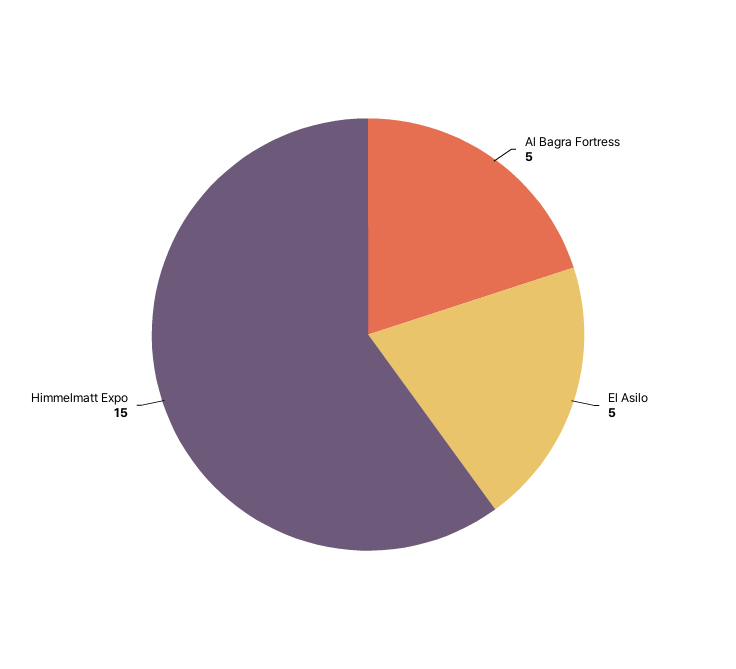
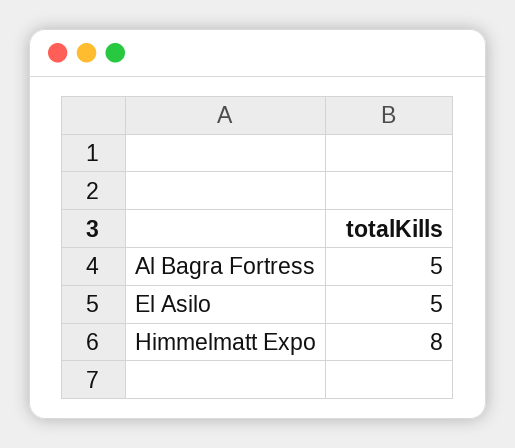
  {
    "Al Bagra Fortress": 5,
    "El Asilo": 5,
-   "Himmelmatt Expo": 15
+   "Himmelmatt Expo": 8
  }

